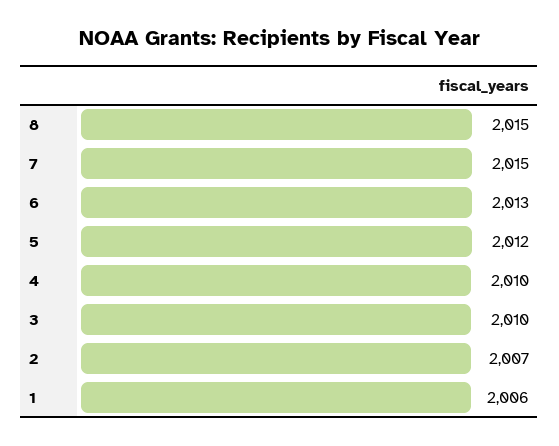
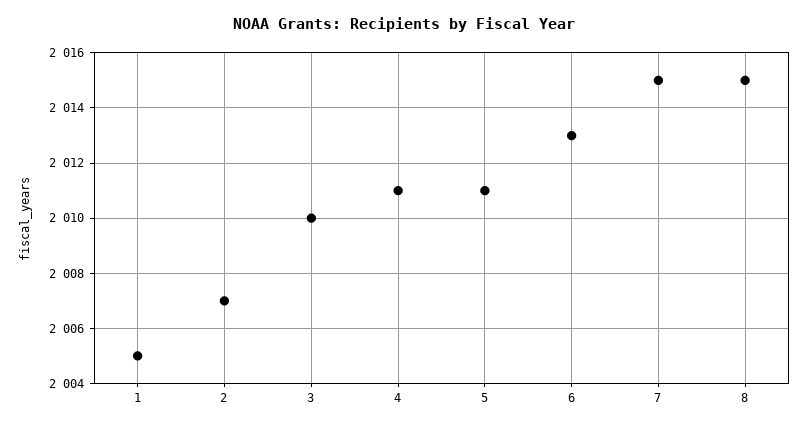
  {
    "8": 2015,
    "7": 2015,
    "6": 2013,
-   "5": 2012,
+   "5": 2011,
-   "4": 2010,
+   "4": 2011,
    "3": 2010,
    "2": 2007,
-   "1": 2006
+   "1": 2005
  }

